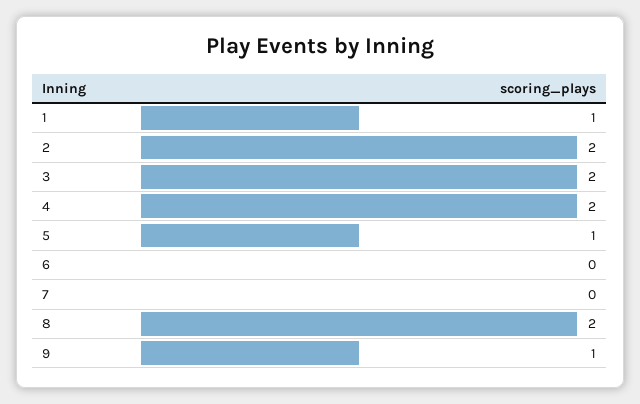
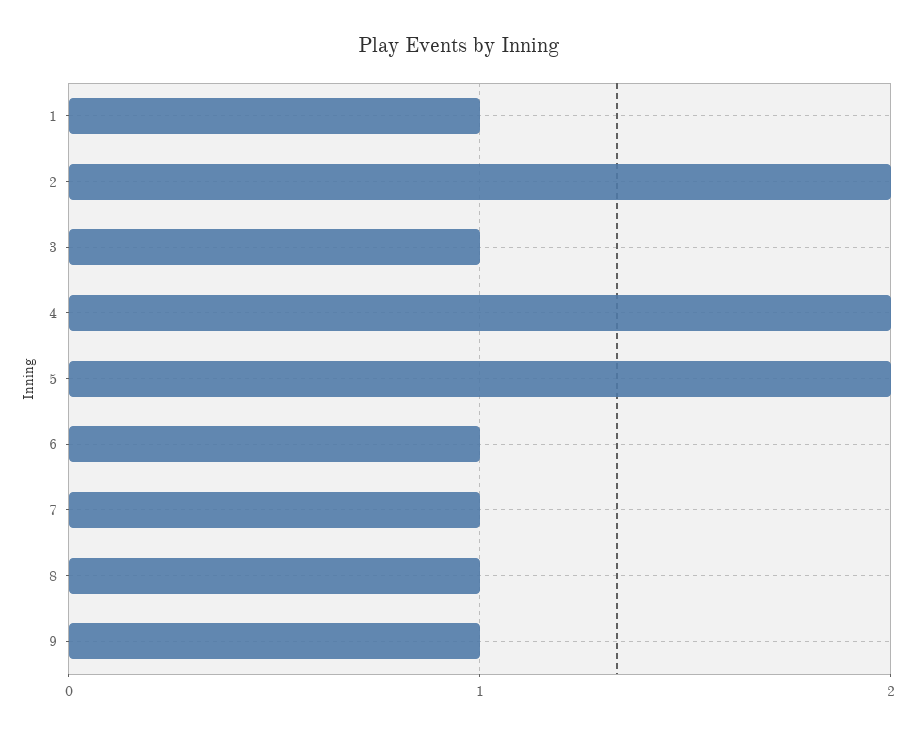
  {
    "1": 1,
    "2": 2,
-   "3": 2,
+   "3": 1,
    "4": 2,
-   "5": 1,
+   "5": 2,
-   "6": 0,
+   "6": 1,
-   "7": 0,
+   "7": 1,
-   "8": 2,
+   "8": 1,
    "9": 1
  }

